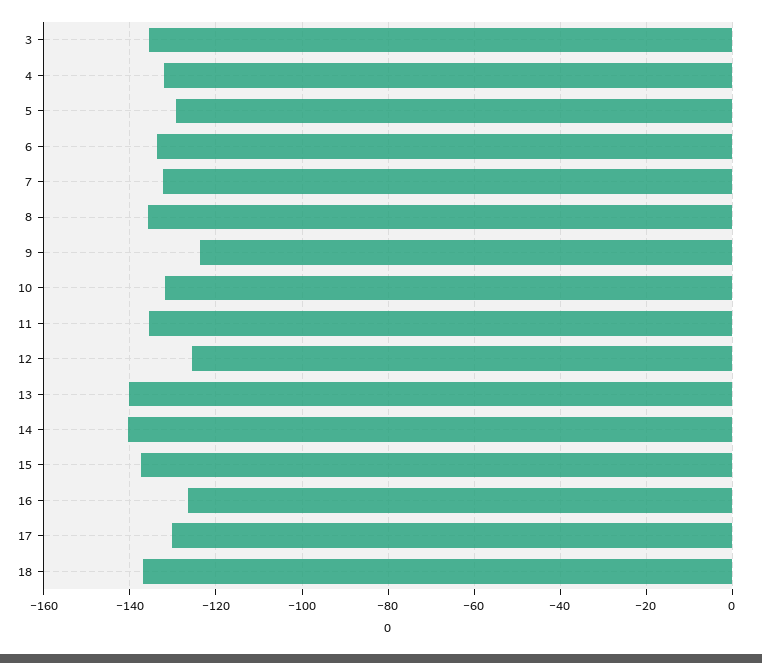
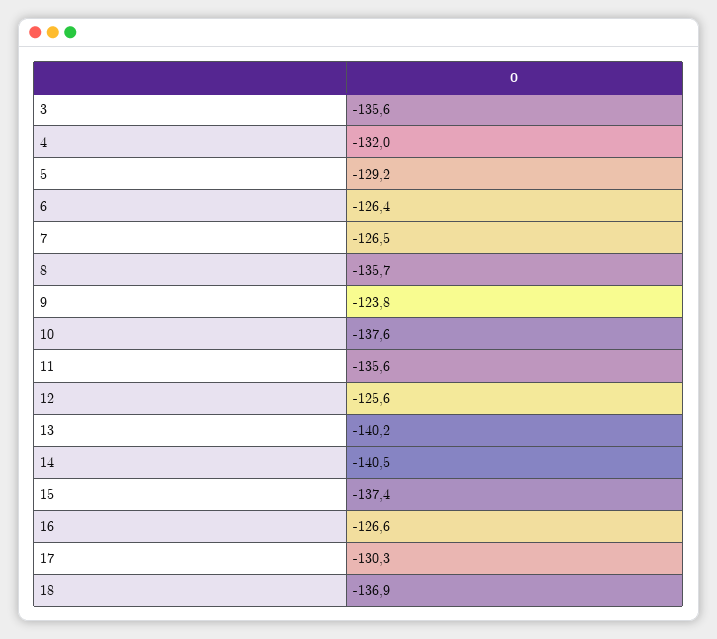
  {
    "3": -135.6,
    "4": -132,
    "5": -129.2,
-   "6": -134,
+   "6": -126.4,
-   "7": -132,
+   "7": -126.5,
    "8": -135.7,
    "9": -123.8,
-   "10": -132,
+   "10": -137.6,
    "11": -135.6,
    "12": -125.6,
    "13": -140.2,
    "14": -140.5,
    "15": -137.4,
    "16": -126.6,
    "17": -130.3,
    "18": -136.9
  }

